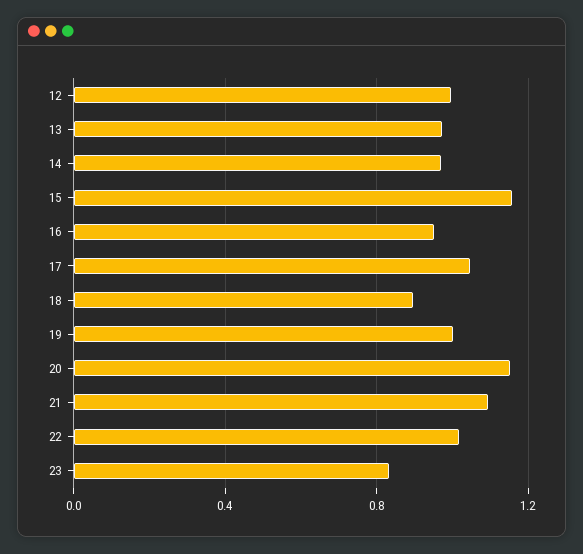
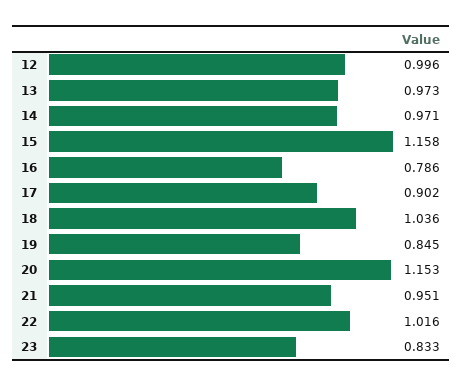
  {
    "12": 0.996,
    "13": 0.973,
    "14": 0.971,
    "15": 1.158,
-   "16": 0.95,
+   "16": 0.786,
-   "17": 1.05,
+   "17": 0.902,
-   "18": 0.9,
+   "18": 1.036,
-   "19": 1,
+   "19": 0.845,
    "20": 1.153,
-   "21": 1.1,
+   "21": 0.951,
    "22": 1.016,
    "23": 0.833
  }

